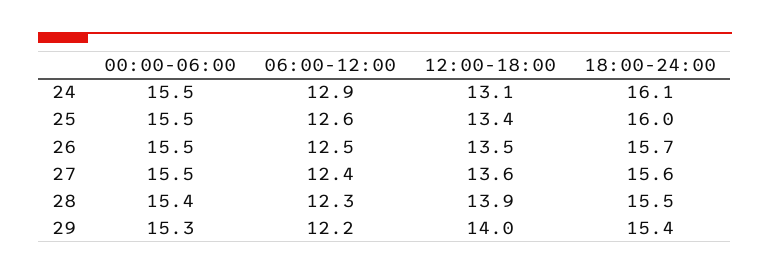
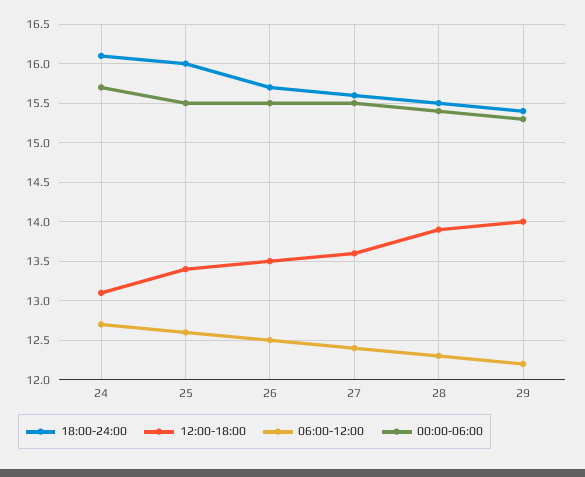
  {
    "00:00-06:00": {
-     "24": 15.5,
+     "24": 15.7,
      "25": 15.5,
      "26": 15.5,
      "27": 15.5,
      "28": 15.4,
      "29": 15.3
    },
    "06:00-12:00": {
-     "24": 12.9,
+     "24": 12.7,
      "25": 12.6,
      "26": 12.5,
      "27": 12.4,
      "28": 12.3,
      "29": 12.2
    },
    "12:00-18:00": {
      "24": 13.1,
      "25": 13.4,
      "26": 13.5,
      "27": 13.6,
      "28": 13.9,
      "29": 14
    },
    "18:00-24:00": {
      "24": 16.1,
      "25": 16,
      "26": 15.7,
      "27": 15.6,
      "28": 15.5,
      "29": 15.4
    }
  }

